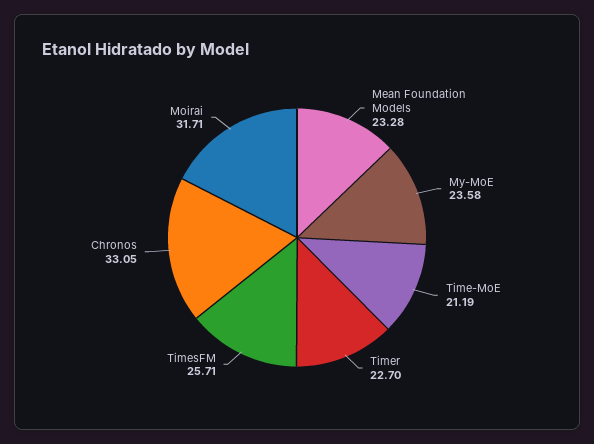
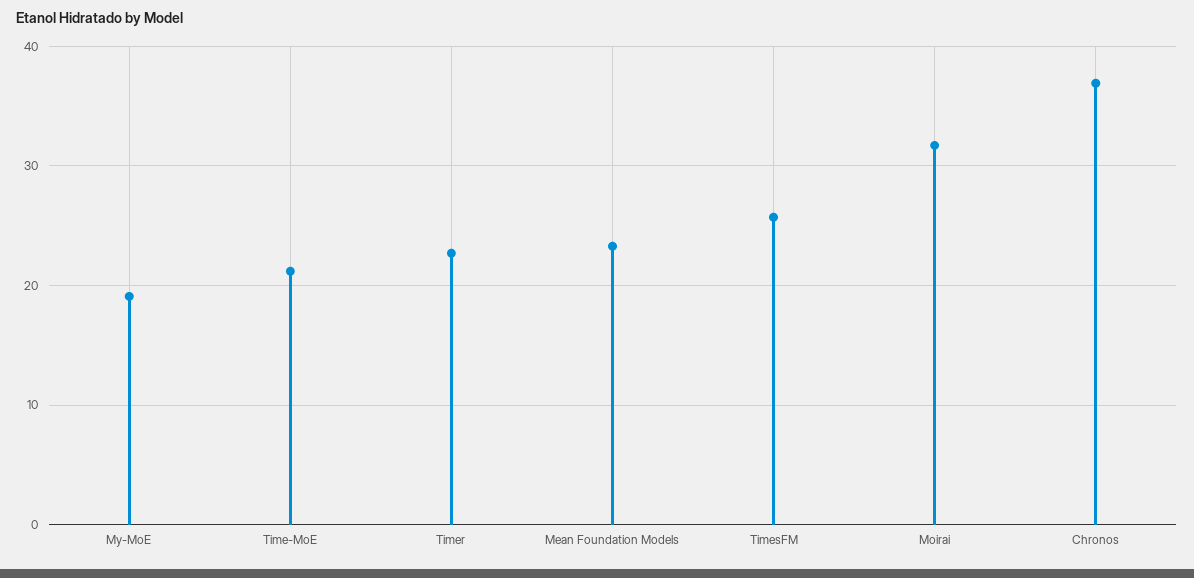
  {
    "Mean Foundation Models": 23.28,
-   "My-MoE": 23.58,
+   "My-MoE": 19,
    "Time-MoE": 21.19,
    "Timer": 22.7,
    "TimesFM": 25.71,
-   "Chronos": 33.05,
+   "Chronos": 37,
    "Moirai": 31.71
  }

